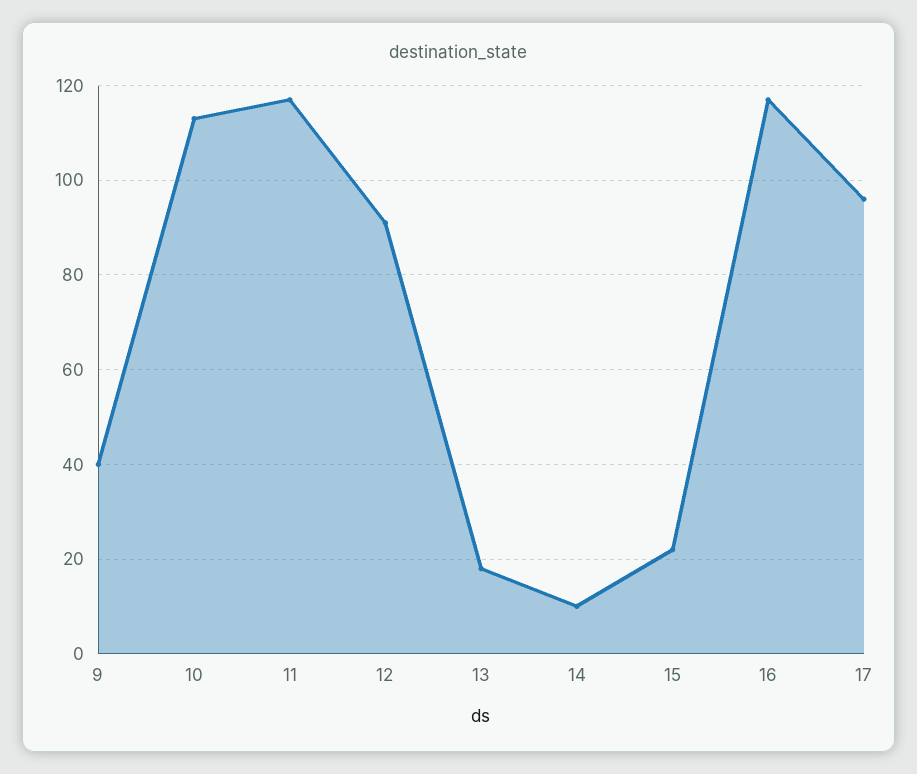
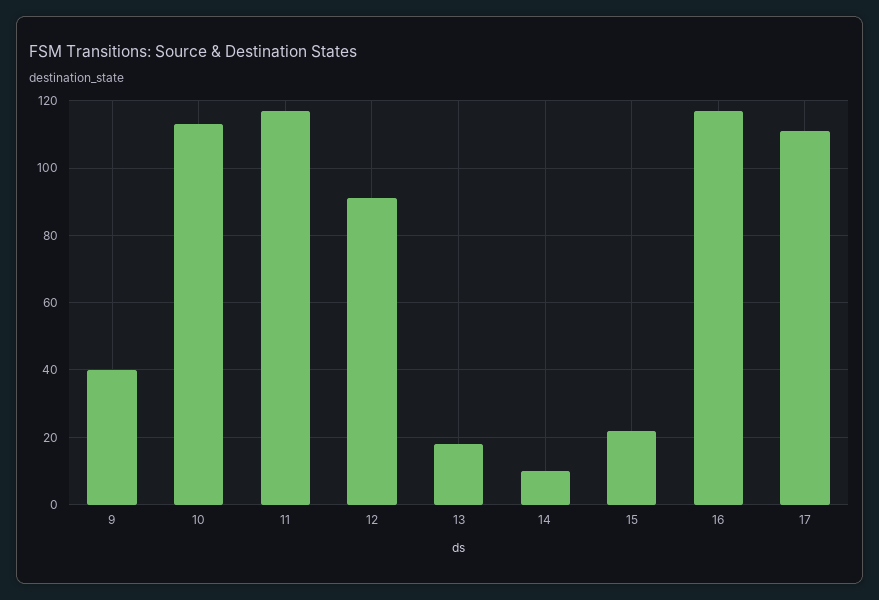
  {
    "9": 40,
    "10": 115,
    "11": 115,
    "12": 90,
    "13": 20,
    "14": 10,
    "15": 20,
    "16": 115,
-   "17": 95
+   "17": 110
  }

